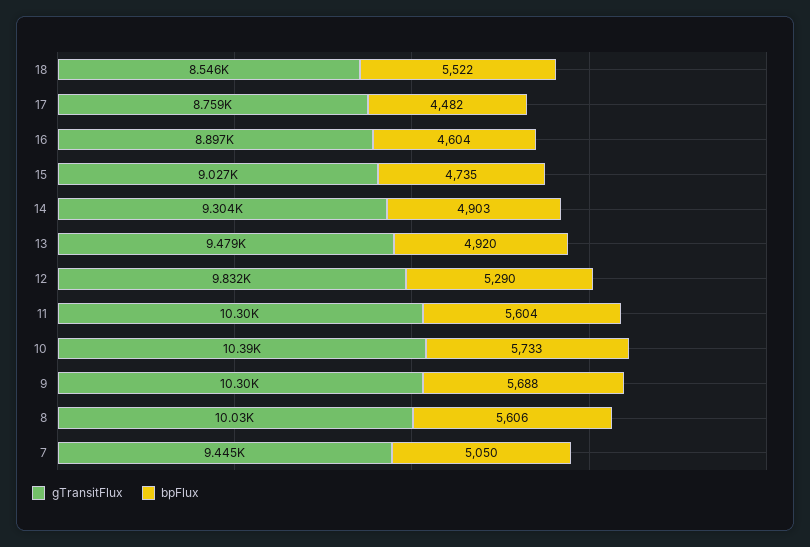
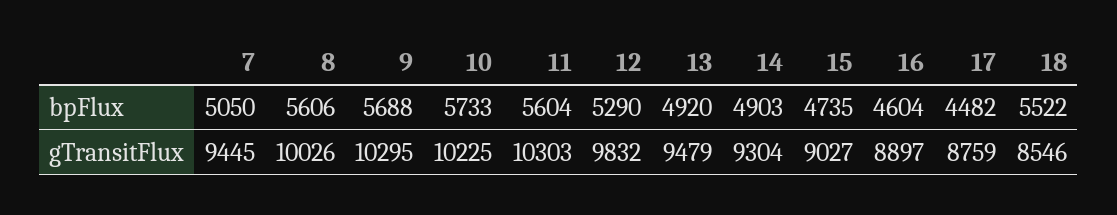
  {
    "gTransitFlux": {
      "18": 8546,
      "17": 8759,
      "16": 8897,
      "15": 9027,
      "14": 9304,
      "13": 9479,
      "12": 9832,
      "11": 10303,
-     "10": 10390,
+     "10": 10225,
      "9": 10295,
      "8": 10026,
      "7": 9445
    },
    "bpFlux": {
      "18": 5522,
      "17": 4482,
      "16": 4604,
      "15": 4735,
      "14": 4903,
      "13": 4920,
      "12": 5290,
      "11": 5604,
      "10": 5733,
      "9": 5688,
      "8": 5606,
      "7": 5050
    }
  }

